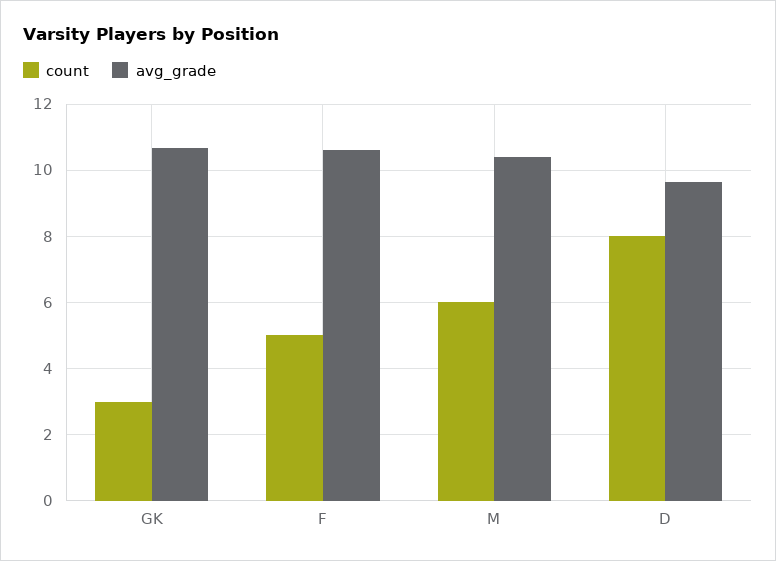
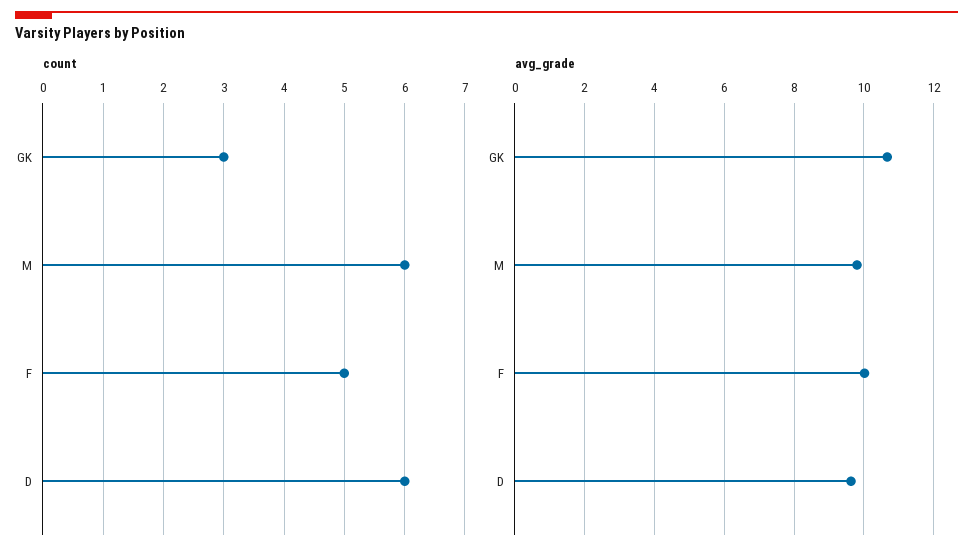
  {
    "count": {
      "GK": 3,
      "F": 5,
      "M": 6,
-     "D": 8
+     "D": 6
    },
    "avg_grade": {
      "GK": 10.6,
-     "F": 10.6,
+     "F": 10,
-     "M": 10.4,
+     "M": 9.8,
      "D": 9.6
    }
  }

